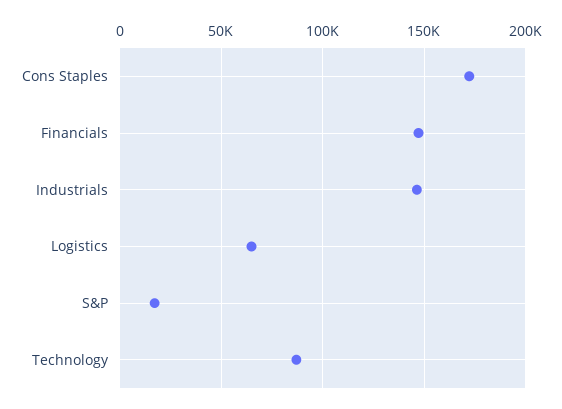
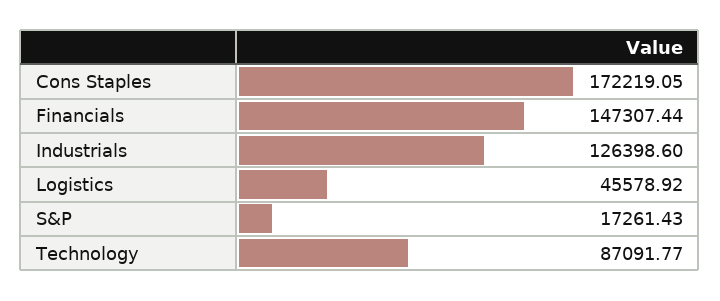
  {
    "Cons Staples": 172219.05,
    "Financials": 147307.44,
-   "Industrials": 145000,
+   "Industrials": 126398.6,
-   "Logistics": 65000,
+   "Logistics": 45578.92,
    "S&P": 17261.43,
    "Technology": 87091.77
  }

